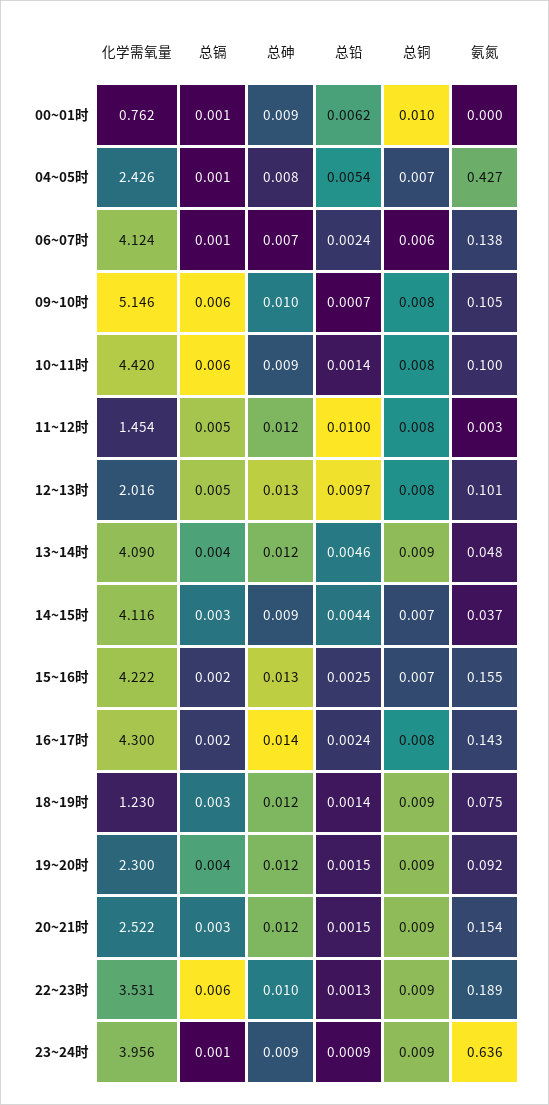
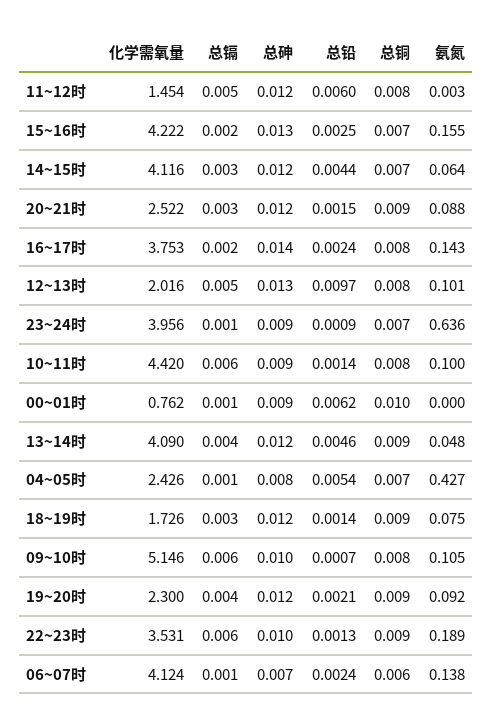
  {
    "化学需氧量": {
      "00~01时": 0.762,
      "04~05时": 2.426,
      "06~07时": 4.124,
      "09~10时": 5.146,
      "10~11时": 4.42,
      "11~12时": 1.454,
      "12~13时": 2.016,
      "13~14时": 4.09,
      "14~15时": 4.116,
      "15~16时": 4.222,
-     "16~17时": 4.3,
+     "16~17时": 3.753,
-     "18~19时": 1.23,
+     "18~19时": 1.726,
      "19~20时": 2.3,
      "20~21时": 2.522,
      "22~23时": 3.531,
      "23~24时": 3.956
    },
    "总镉": {
      "00~01时": 0.001,
      "04~05时": 0.001,
      "06~07时": 0.001,
      "09~10时": 0.006,
      "10~11时": 0.006,
      "11~12时": 0.005,
      "12~13时": 0.005,
      "13~14时": 0.004,
      "14~15时": 0.003,
      "15~16时": 0.002,
      "16~17时": 0.002,
      "18~19时": 0.003,
      "19~20时": 0.004,
      "20~21时": 0.003,
      "22~23时": 0.006,
      "23~24时": 0.001
    },
    "总砷": {
      "00~01时": 0.009,
      "04~05时": 0.008,
      "06~07时": 0.007,
      "09~10时": 0.01,
      "10~11时": 0.009,
      "11~12时": 0.012,
      "12~13时": 0.013,
      "13~14时": 0.012,
-     "14~15时": 0.009,
+     "14~15时": 0.012,
      "15~16时": 0.013,
      "16~17时": 0.014,
      "18~19时": 0.012,
      "19~20时": 0.012,
      "20~21时": 0.012,
      "22~23时": 0.01,
      "23~24时": 0.009
    },
    "总铅": {
      "00~01时": 0.0062,
      "04~05时": 0.0054,
      "06~07时": 0.0024,
      "09~10时": 0.0007,
      "10~11时": 0.0014,
-     "11~12时": 0.01,
+     "11~12时": 0.006,
      "12~13时": 0.0097,
      "13~14时": 0.0046,
      "14~15时": 0.0044,
      "15~16时": 0.0025,
      "16~17时": 0.0024,
      "18~19时": 0.0014,
-     "19~20时": 0.0015,
+     "19~20时": 0.0021,
      "20~21时": 0.0015,
      "22~23时": 0.0013,
      "23~24时": 0.0009
    },
    "总铜": {
      "00~01时": 0.01,
      "04~05时": 0.007,
      "06~07时": 0.006,
      "09~10时": 0.008,
      "10~11时": 0.008,
      "11~12时": 0.008,
      "12~13时": 0.008,
      "13~14时": 0.009,
      "14~15时": 0.007,
      "15~16时": 0.007,
      "16~17时": 0.008,
      "18~19时": 0.009,
      "19~20时": 0.009,
      "20~21时": 0.009,
      "22~23时": 0.009,
-     "23~24时": 0.009
+     "23~24时": 0.007
    },
    "氨氮": {
      "00~01时": 0,
      "04~05时": 0.427,
      "06~07时": 0.138,
      "09~10时": 0.105,
      "10~11时": 0.1,
      "11~12时": 0.003,
      "12~13时": 0.101,
      "13~14时": 0.048,
-     "14~15时": 0.037,
+     "14~15时": 0.064,
      "15~16时": 0.155,
      "16~17时": 0.143,
      "18~19时": 0.075,
      "19~20时": 0.092,
-     "20~21时": 0.154,
+     "20~21时": 0.088,
      "22~23时": 0.189,
      "23~24时": 0.636
    }
  }

